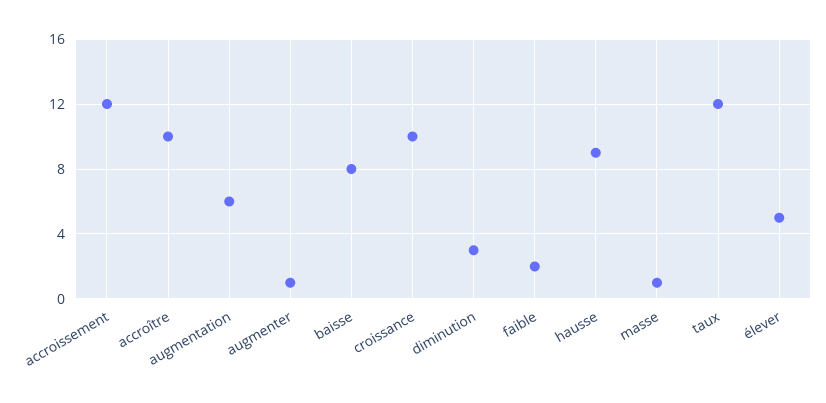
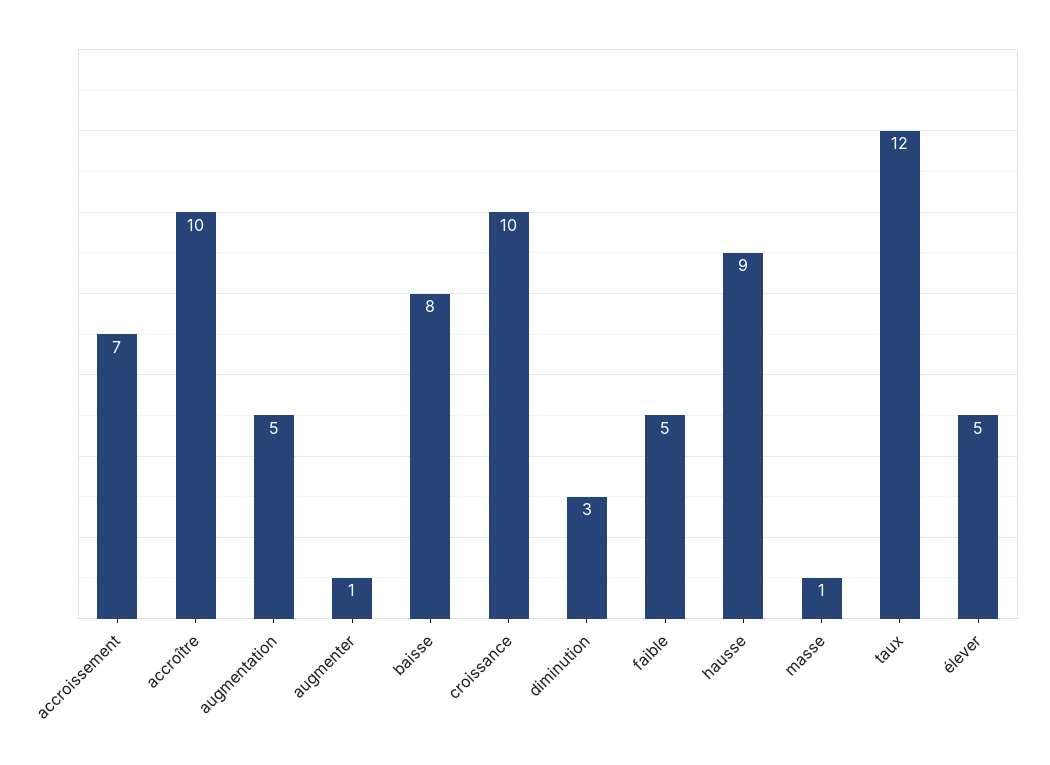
  {
-   "accroissement": 12,
+   "accroissement": 7,
    "accroître": 10,
-   "augmentation": 6,
+   "augmentation": 5,
    "augmenter": 1,
    "baisse": 8,
    "croissance": 10,
    "diminution": 3,
-   "faible": 2,
+   "faible": 5,
    "hausse": 9,
    "masse": 1,
    "taux": 12,
    "élever": 5
  }

